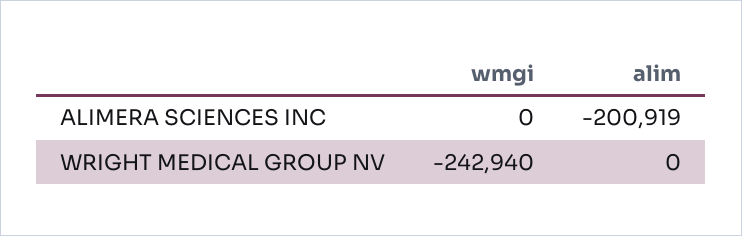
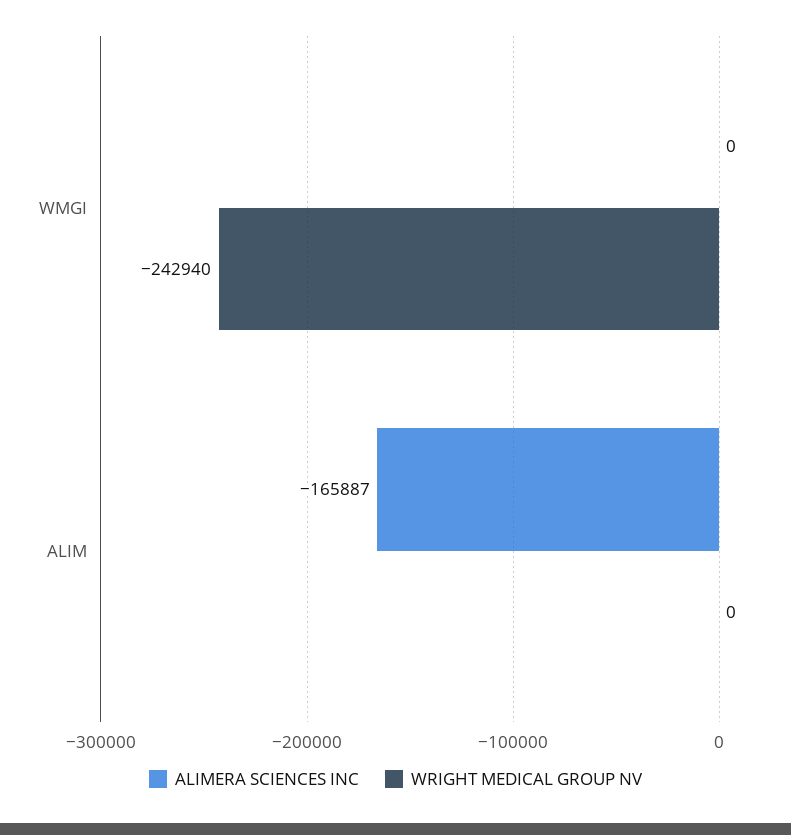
  {
    "ALIMERA SCIENCES INC": {
      "wmgi": 0,
-     "alim": -200919
+     "alim": -165887
    },
    "WRIGHT MEDICAL GROUP NV": {
      "wmgi": -242940,
      "alim": 0
    }
  }

